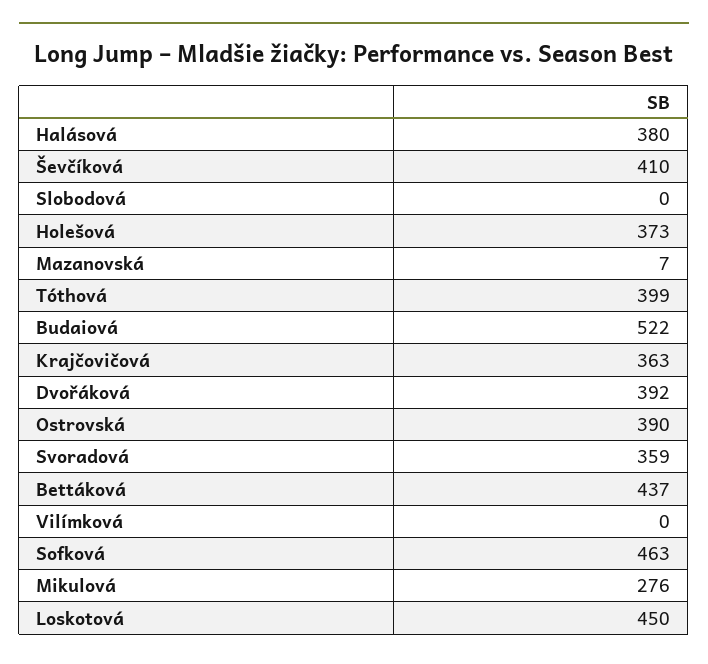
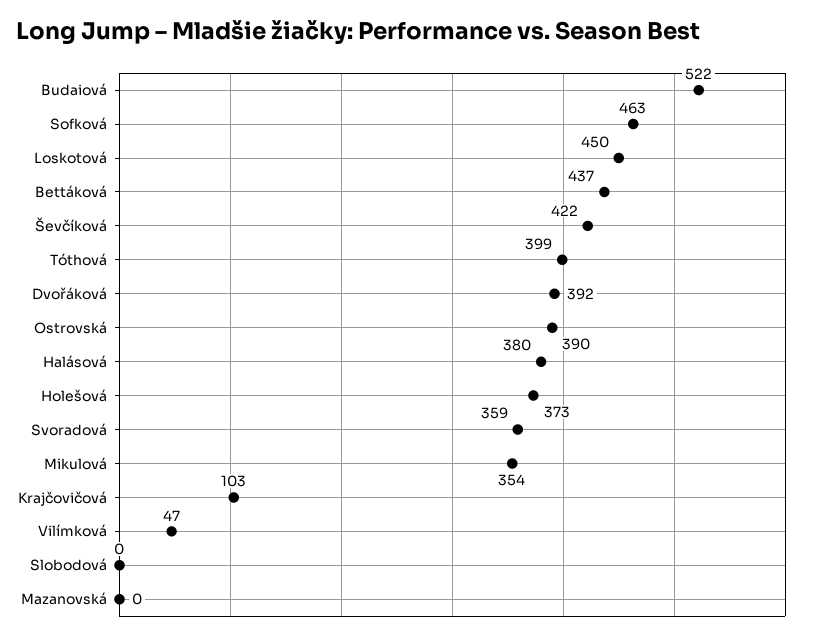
  {
    "Halásová": 380,
-   "Ševčíková": 410,
+   "Ševčíková": 422,
    "Slobodová": 0,
    "Holešová": 373,
-   "Mazanovská": 7,
+   "Mazanovská": 0,
    "Tóthová": 399,
    "Budaiová": 522,
-   "Krajčovičová": 363,
+   "Krajčovičová": 103,
    "Dvořáková": 392,
    "Ostrovská": 390,
    "Svoradová": 359,
    "Bettáková": 437,
-   "Vilímková": 0,
+   "Vilímková": 47,
    "Sofková": 463,
-   "Mikulová": 276,
+   "Mikulová": 354,
    "Loskotová": 450
  }

